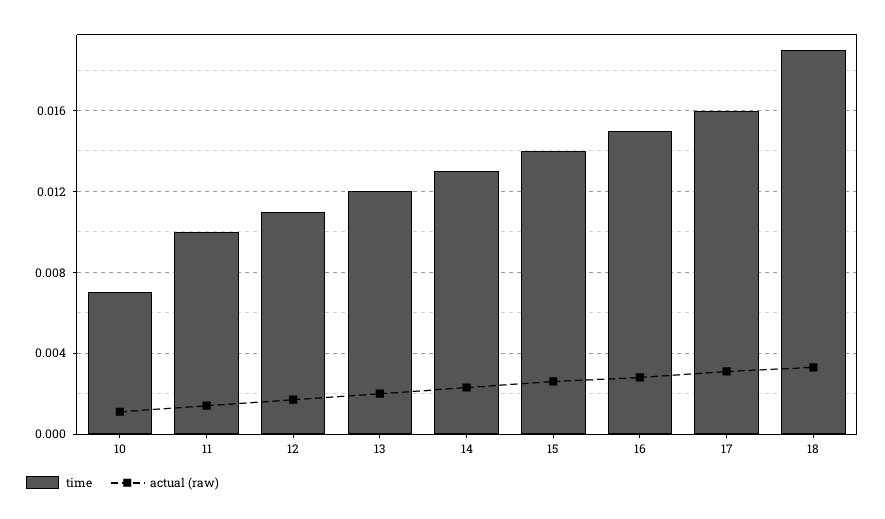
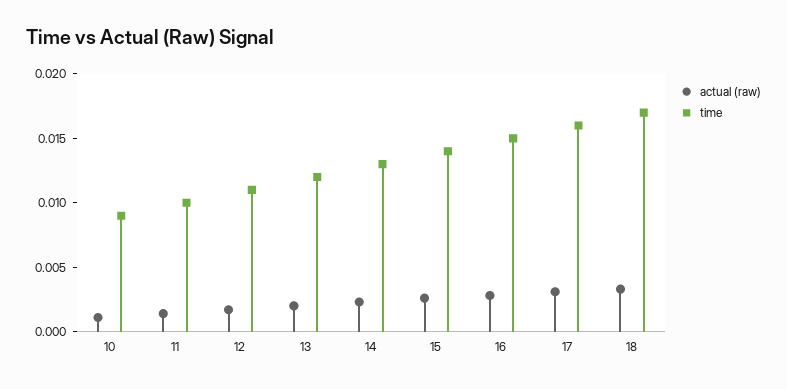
  {
    "time": {
-     "10": 0.007,
+     "10": 0.009,
      "11": 0.01,
      "12": 0.011,
      "13": 0.012,
      "14": 0.013,
      "15": 0.014,
      "16": 0.015,
      "17": 0.016,
-     "18": 0.019
+     "18": 0.017
    },
    "actual (raw)": {
      "10": 0.001,
      "11": 0.0015,
      "12": 0.0015,
      "13": 0.002,
      "14": 0.0025,
      "15": 0.0025,
      "16": 0.003,
      "17": 0.003,
      "18": 0.0035
    }
  }

